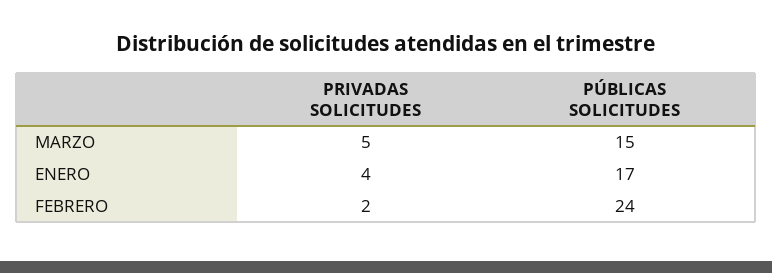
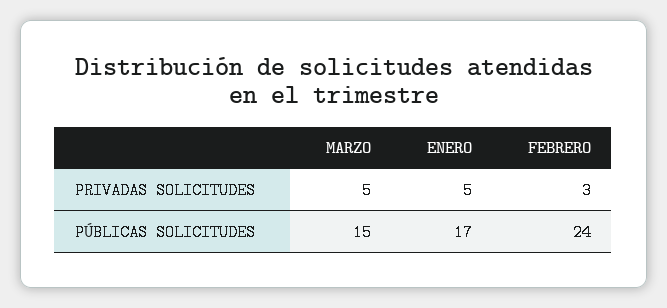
  {
    "PRIVADAS SOLICITUDES": {
      "MARZO": 5,
-     "ENERO": 4,
+     "ENERO": 5,
-     "FEBRERO": 2
+     "FEBRERO": 3
    },
    "PÚBLICAS SOLICITUDES": {
      "MARZO": 15,
      "ENERO": 17,
      "FEBRERO": 24
    }
  }

